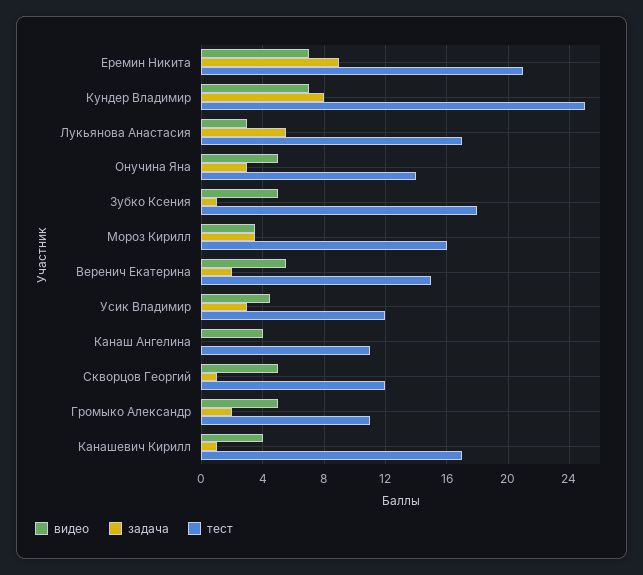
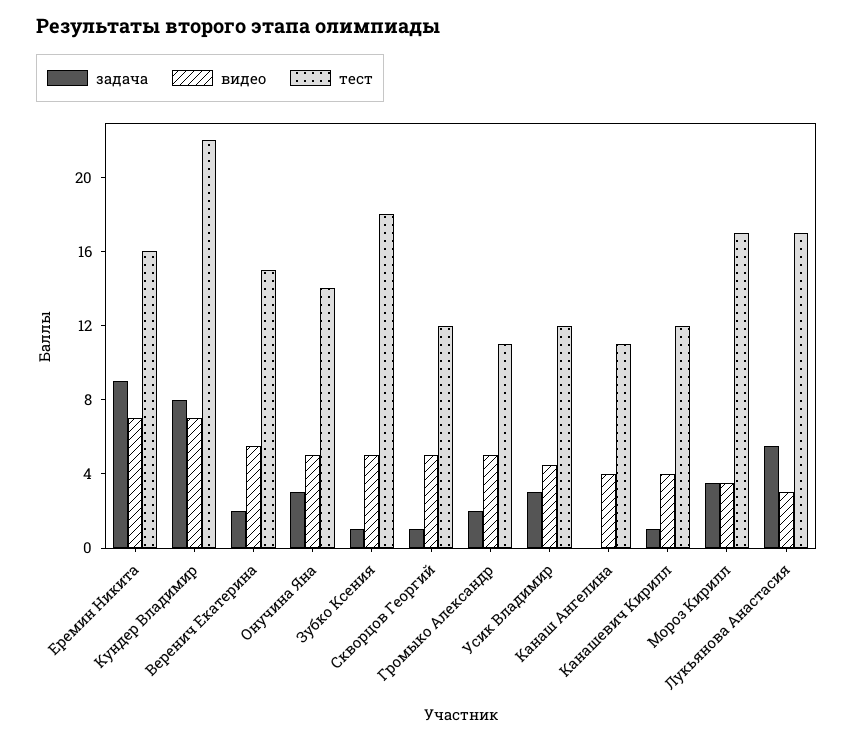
  {
    "видео": {
      "Еремин Никита": 7,
      "Кундер Владимир": 7,
      "Лукьянова Анастасия": 3,
      "Онучина Яна": 5,
      "Зубко Ксения": 5,
      "Мороз Кирилл": 3.5,
      "Веренич Екатерина": 5.5,
      "Усик Владимир": 4.5,
      "Канаш Ангелина": 4,
      "Скворцов Георгий": 5,
      "Громыко Александр": 5,
      "Канашевич Кирилл": 4
    },
    "задача": {
      "Еремин Никита": 9,
      "Кундер Владимир": 8,
      "Лукьянова Анастасия": 5.5,
      "Онучина Яна": 3,
      "Зубко Ксения": 1,
      "Мороз Кирилл": 3.5,
      "Веренич Екатерина": 2,
      "Усик Владимир": 3,
      "Канаш Ангелина": 0,
      "Скворцов Георгий": 1,
      "Громыко Александр": 2,
      "Канашевич Кирилл": 1
    },
    "тест": {
-     "Еремин Никита": 21,
+     "Еремин Никита": 16,
-     "Кундер Владимир": 25,
+     "Кундер Владимир": 22,
      "Лукьянова Анастасия": 17,
      "Онучина Яна": 14,
      "Зубко Ксения": 18,
-     "Мороз Кирилл": 16,
+     "Мороз Кирилл": 17,
      "Веренич Екатерина": 15,
      "Усик Владимир": 12,
      "Канаш Ангелина": 11,
      "Скворцов Георгий": 12,
      "Громыко Александр": 11,
-     "Канашевич Кирилл": 17
+     "Канашевич Кирилл": 12
    }
  }

